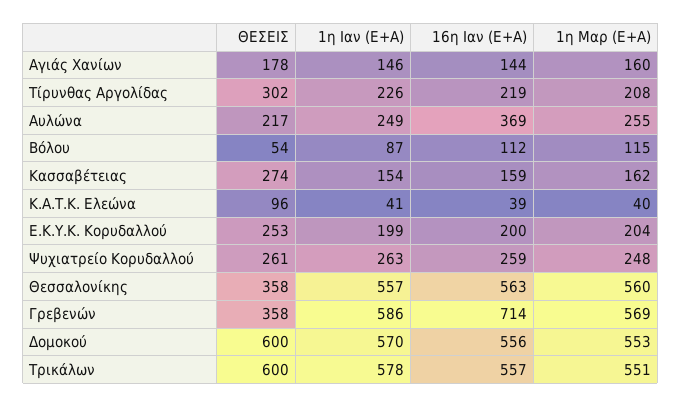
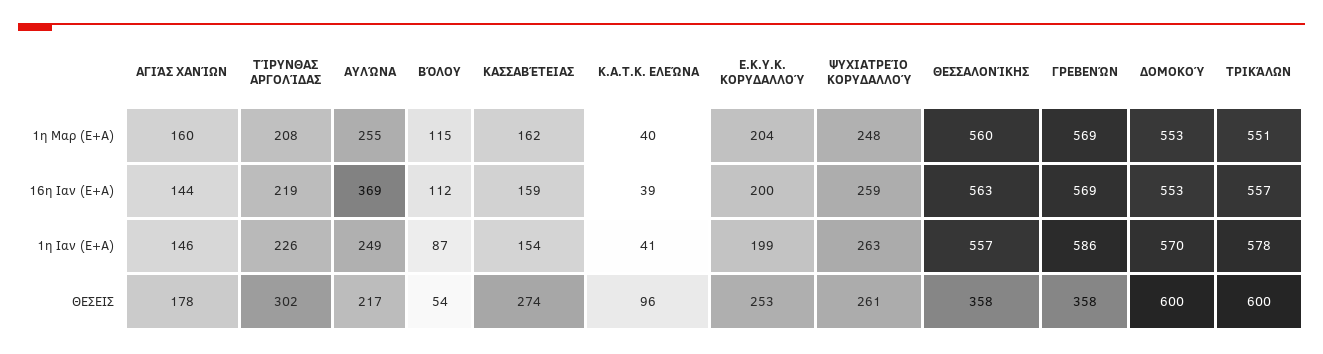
  {
    "ΘΕΣΕΙΣ": {
      "Αγιάς Χανίων": 178,
      "Τίρυνθας Αργολίδας": 302,
      "Αυλώνα": 217,
      "Βόλου": 54,
      "Κασσαβέτειας": 274,
      "Κ.Α.Τ.Κ. Ελεώνα": 96,
      "Ε.Κ.Υ.Κ. Κορυδαλλού": 253,
      "Ψυχιατρείο Κορυδαλλού": 261,
      "Θεσσαλονίκης": 358,
      "Γρεβενών": 358,
      "Δομοκού": 600,
      "Τρικάλων": 600
    },
    "1η Ιαν (Ε+Α)": {
      "Αγιάς Χανίων": 146,
      "Τίρυνθας Αργολίδας": 226,
      "Αυλώνα": 249,
      "Βόλου": 87,
      "Κασσαβέτειας": 154,
      "Κ.Α.Τ.Κ. Ελεώνα": 41,
      "Ε.Κ.Υ.Κ. Κορυδαλλού": 199,
      "Ψυχιατρείο Κορυδαλλού": 263,
      "Θεσσαλονίκης": 557,
      "Γρεβενών": 586,
      "Δομοκού": 570,
      "Τρικάλων": 578
    },
    "16η Ιαν (Ε+Α)": {
      "Αγιάς Χανίων": 144,
      "Τίρυνθας Αργολίδας": 219,
      "Αυλώνα": 369,
      "Βόλου": 112,
      "Κασσαβέτειας": 159,
      "Κ.Α.Τ.Κ. Ελεώνα": 39,
      "Ε.Κ.Υ.Κ. Κορυδαλλού": 200,
      "Ψυχιατρείο Κορυδαλλού": 259,
      "Θεσσαλονίκης": 563,
-     "Γρεβενών": 714,
+     "Γρεβενών": 569,
-     "Δομοκού": 556,
+     "Δομοκού": 553,
      "Τρικάλων": 557
    },
    "1η Μαρ (Ε+Α)": {
      "Αγιάς Χανίων": 160,
      "Τίρυνθας Αργολίδας": 208,
      "Αυλώνα": 255,
      "Βόλου": 115,
      "Κασσαβέτειας": 162,
      "Κ.Α.Τ.Κ. Ελεώνα": 40,
      "Ε.Κ.Υ.Κ. Κορυδαλλού": 204,
      "Ψυχιατρείο Κορυδαλλού": 248,
      "Θεσσαλονίκης": 560,
      "Γρεβενών": 569,
      "Δομοκού": 553,
      "Τρικάλων": 551
    }
  }

